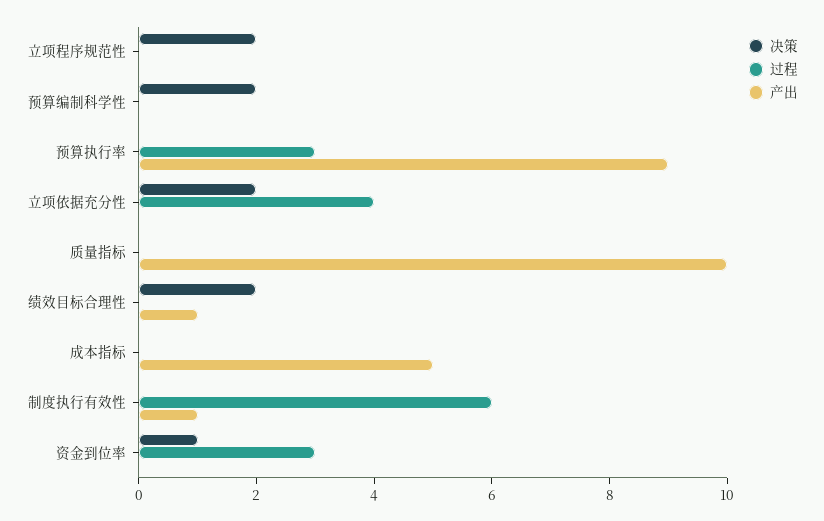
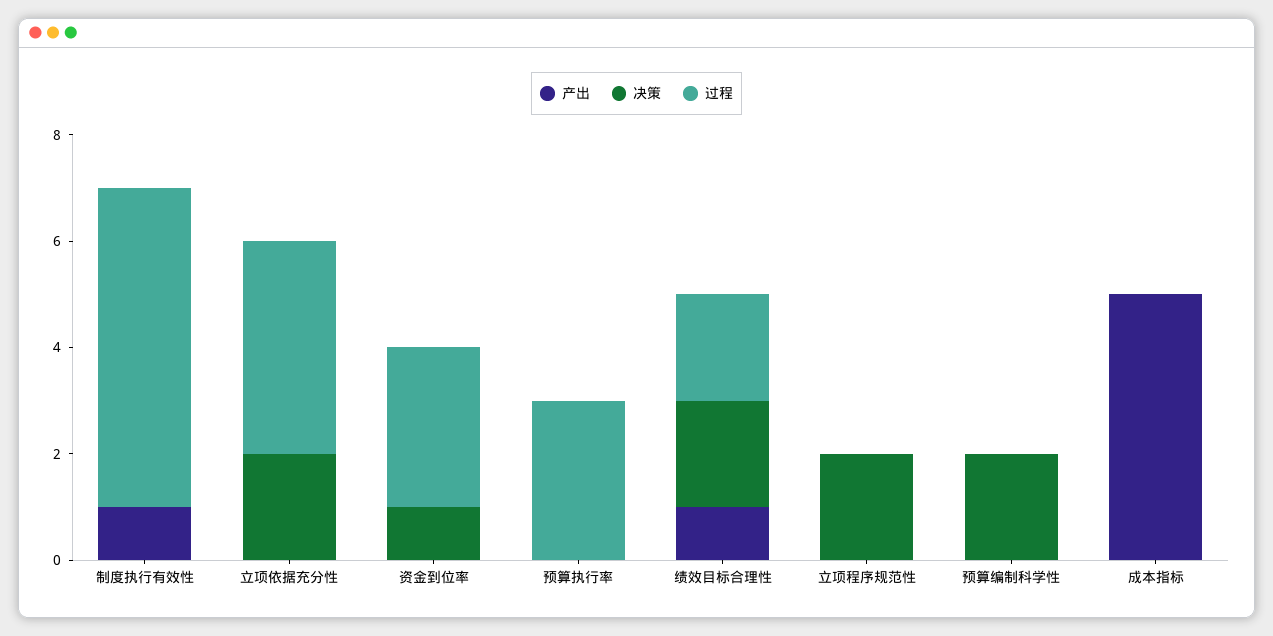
  {
    "决策": {
      "立项程序规范性": 2,
      "预算编制科学性": 2,
      "预算执行率": 0,
      "立项依据充分性": 2,
-     "质量指标": 0,
      "绩效目标合理性": 2,
      "成本指标": 0,
      "制度执行有效性": 0,
      "资金到位率": 1
    },
    "过程": {
      "立项程序规范性": 0,
      "预算编制科学性": 0,
      "预算执行率": 3,
      "立项依据充分性": 4,
-     "质量指标": 0,
-     "绩效目标合理性": 0,
+     "绩效目标合理性": 2,
      "成本指标": 0,
      "制度执行有效性": 6,
      "资金到位率": 3
    },
    "产出": {
      "立项程序规范性": 0,
      "预算编制科学性": 0,
-     "预算执行率": 9,
+     "预算执行率": 0,
      "立项依据充分性": 0,
-     "质量指标": 10,
      "绩效目标合理性": 1,
      "成本指标": 5,
      "制度执行有效性": 1,
      "资金到位率": 0
    }
  }

